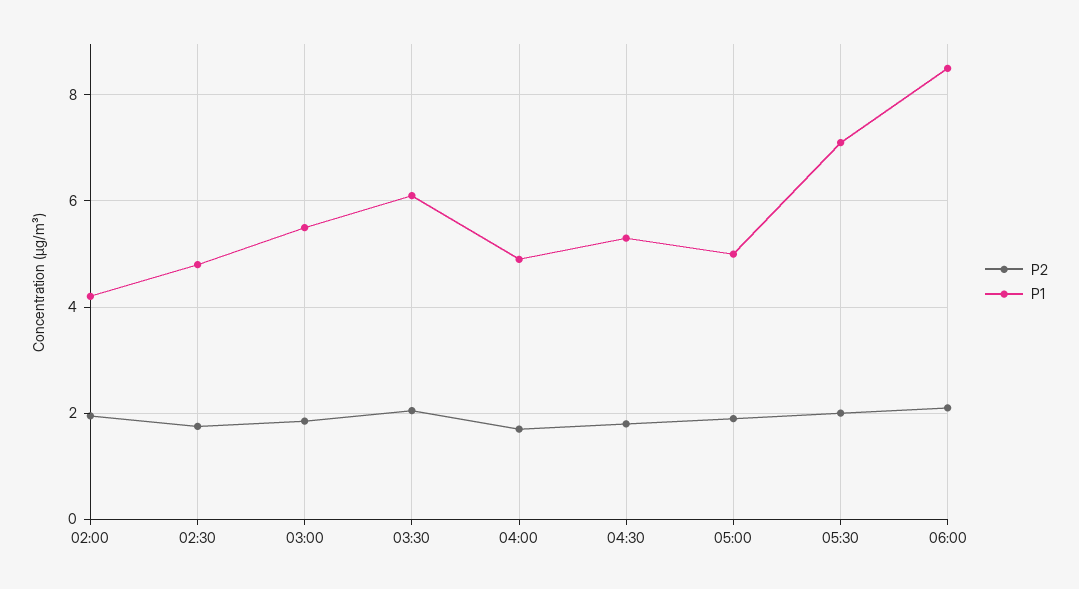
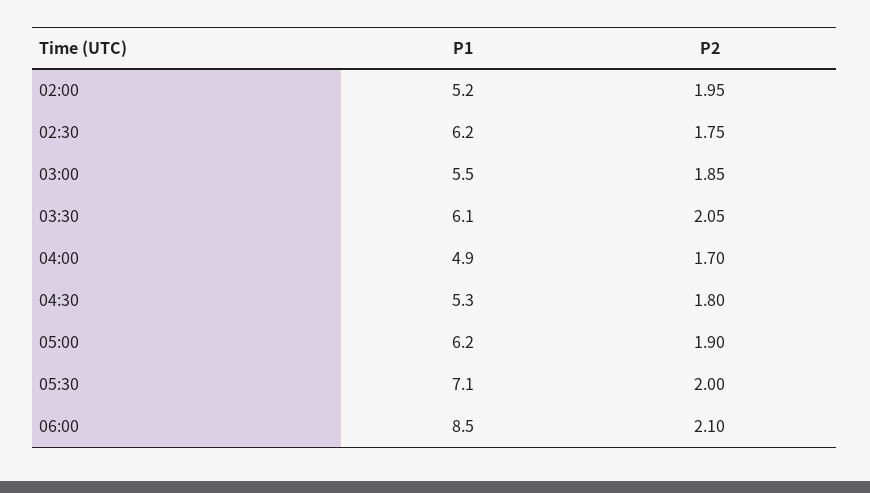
  {
    "P2": {
      "02:00": 1.95,
      "02:30": 1.75,
      "03:00": 1.85,
      "03:30": 2.05,
      "04:00": 1.7,
      "04:30": 1.8,
      "05:00": 1.9,
      "05:30": 2,
      "06:00": 2.1
    },
    "P1": {
-     "02:00": 4.2,
+     "02:00": 5.2,
-     "02:30": 4.8,
+     "02:30": 6.2,
      "03:00": 5.5,
      "03:30": 6.1,
      "04:00": 4.9,
      "04:30": 5.3,
-     "05:00": 5,
+     "05:00": 6.2,
      "05:30": 7.1,
      "06:00": 8.5
    }
  }

